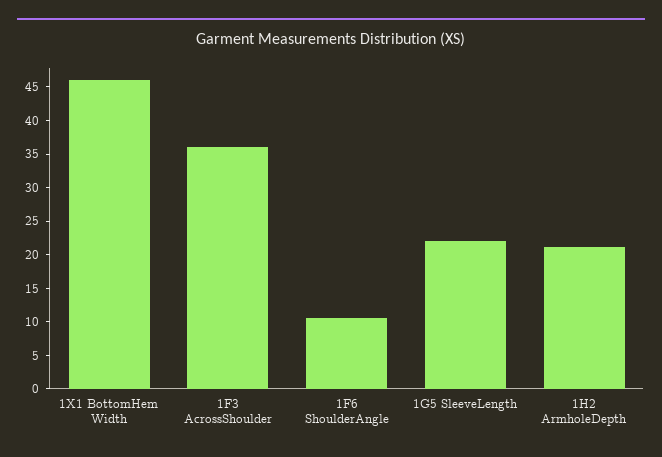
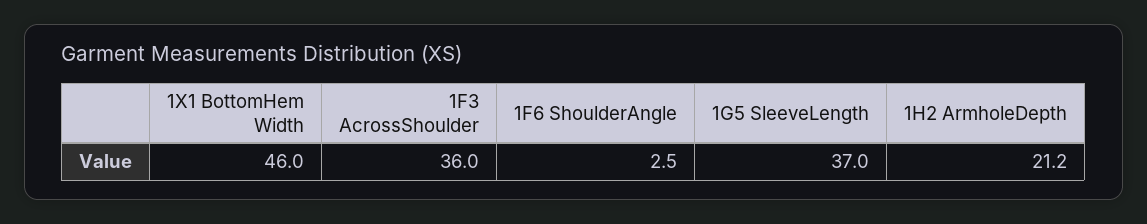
  {
    "1X1 BottomHem Width": 46,
    "1F3 AcrossShoulder": 36,
-   "1F6 ShoulderAngle": 10,
+   "1F6 ShoulderAngle": 2.5,
-   "1G5 SleeveLength": 22.5,
+   "1G5 SleeveLength": 37,
    "1H2 ArmholeDepth": 21.2
  }

